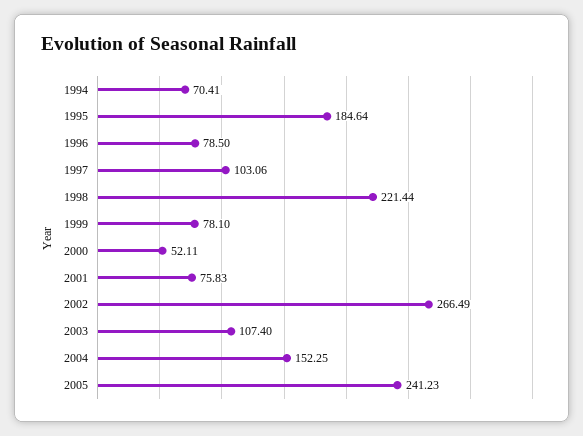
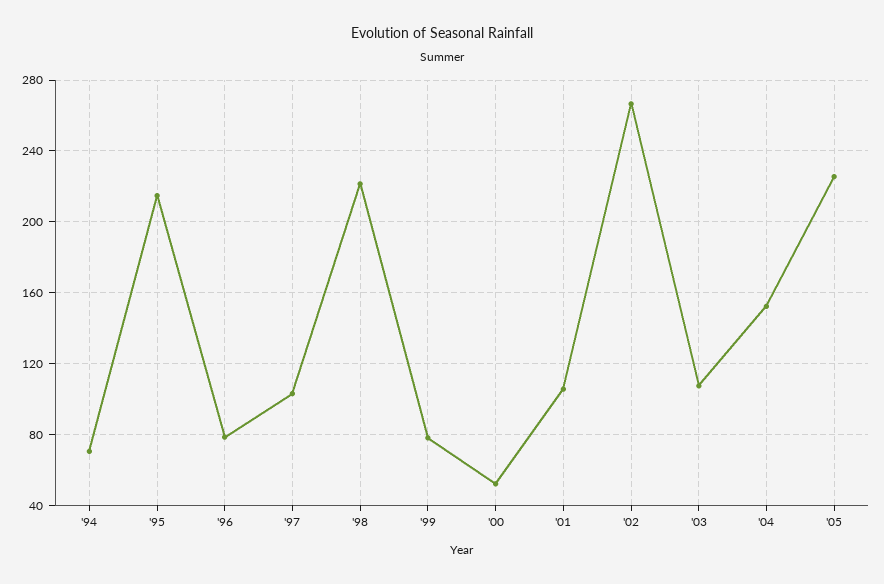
  {
    "1994": 70.41,
-   "1995": 184.64,
+   "1995": 215,
    "1996": 78.5,
    "1997": 103.06,
    "1998": 221.44,
    "1999": 78.1,
    "2000": 52.11,
-   "2001": 75.83,
+   "2001": 105,
    "2002": 266.49,
    "2003": 107.4,
    "2004": 152.25,
-   "2005": 241.23
+   "2005": 225
  }

